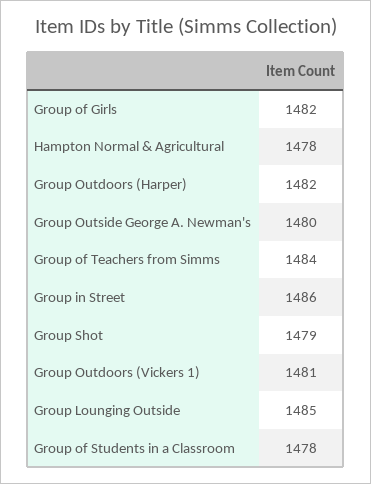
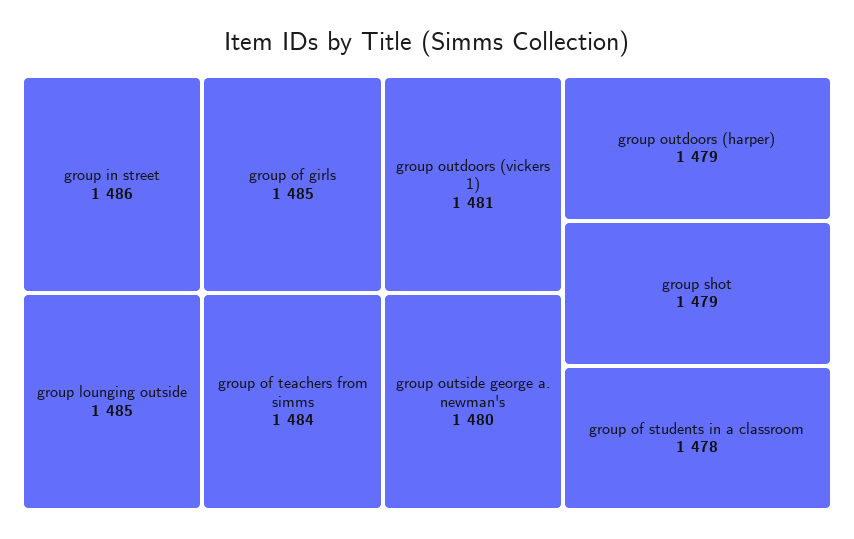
  {
-   "Group of Girls": 1482,
+   "Group of Girls": 1485,
-   "Hampton Normal & Agricultural": 1478,
-   "Group Outdoors (Harper)": 1482,
+   "Group Outdoors (Harper)": 1479,
    "Group Outside George A. Newman's": 1480,
    "Group of Teachers from Simms": 1484,
    "Group in Street": 1486,
    "Group Shot": 1479,
    "Group Outdoors (Vickers 1)": 1481,
    "Group Lounging Outside": 1485,
    "Group of Students in a Classroom": 1478
  }

